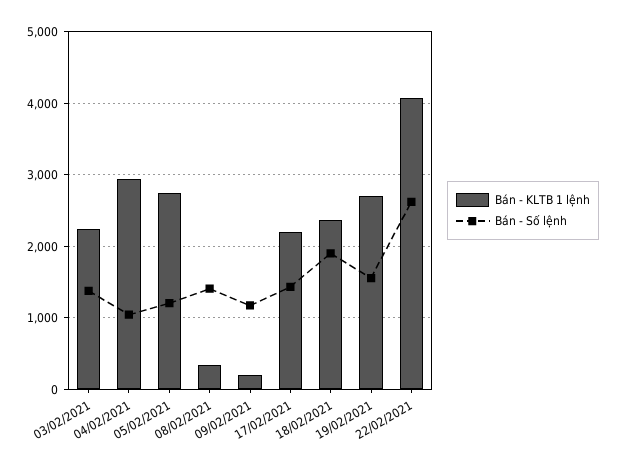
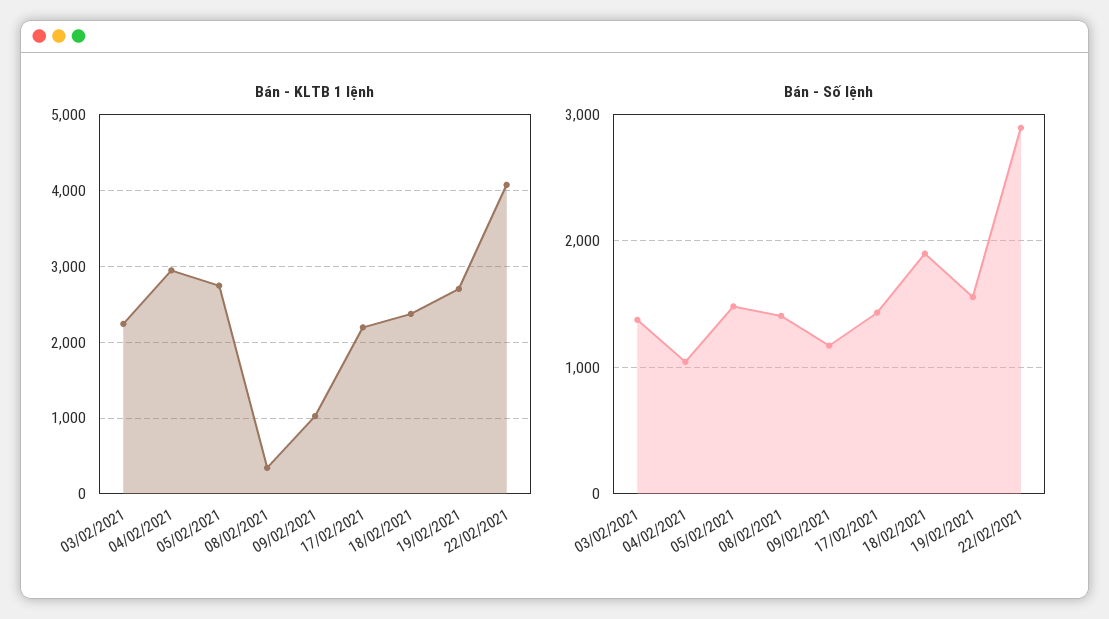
  {
    "Bán - KLTB 1 lệnh": {
      "03/02/2021": 2200,
      "04/02/2021": 2900,
      "05/02/2021": 2700,
      "08/02/2021": 300,
-     "09/02/2021": 200,
+     "09/02/2021": 1000,
      "17/02/2021": 2200,
      "18/02/2021": 2400,
      "19/02/2021": 2700,
      "22/02/2021": 4100
    },
    "Bán - Số lệnh": {
      "03/02/2021": 1400,
      "04/02/2021": 1000,
-     "05/02/2021": 1200,
+     "05/02/2021": 1500,
      "08/02/2021": 1400,
      "09/02/2021": 1200,
      "17/02/2021": 1400,
      "18/02/2021": 1900,
      "19/02/2021": 1600,
-     "22/02/2021": 2600
+     "22/02/2021": 2900
    }
  }

